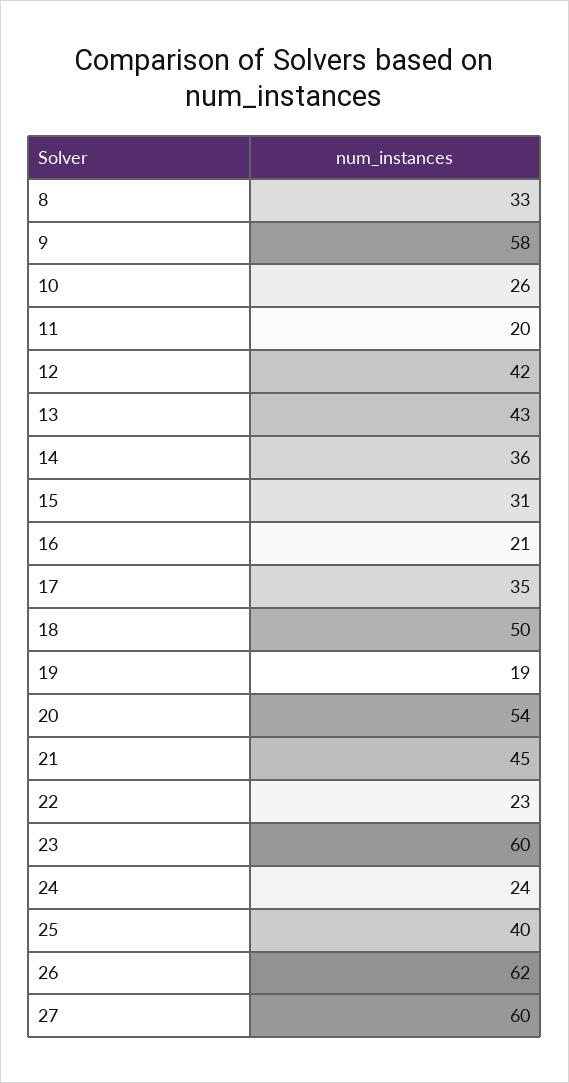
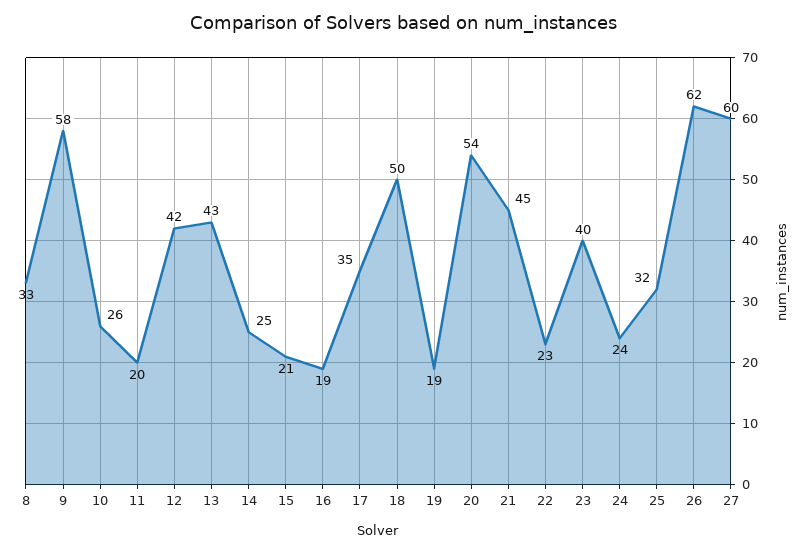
  {
    "8": 33,
    "9": 58,
    "10": 26,
    "11": 20,
    "12": 42,
    "13": 43,
-   "14": 36,
+   "14": 25,
-   "15": 31,
+   "15": 21,
-   "16": 21,
+   "16": 19,
    "17": 35,
    "18": 50,
    "19": 19,
    "20": 54,
    "21": 45,
    "22": 23,
-   "23": 60,
+   "23": 40,
    "24": 24,
-   "25": 40,
+   "25": 32,
    "26": 62,
    "27": 60
  }

